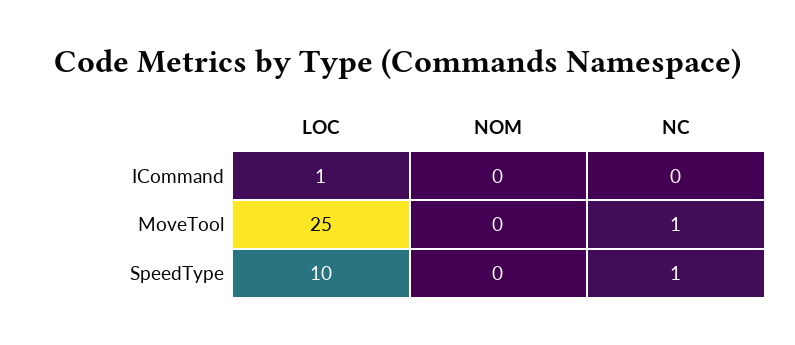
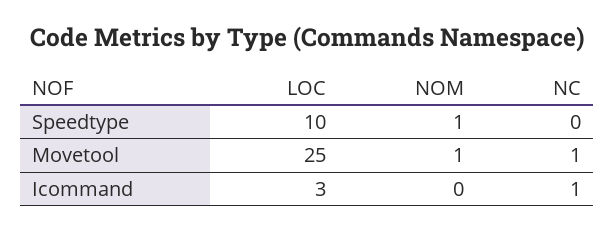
  {
    "LOC": {
-     "ICommand": 1,
+     "ICommand": 3,
      "MoveTool": 25,
      "SpeedType": 10
    },
    "NOM": {
      "ICommand": 0,
-     "MoveTool": 0,
+     "MoveTool": 1,
-     "SpeedType": 0
+     "SpeedType": 1
    },
    "NC": {
-     "ICommand": 0,
+     "ICommand": 1,
      "MoveTool": 1,
-     "SpeedType": 1
+     "SpeedType": 0
    }
  }

